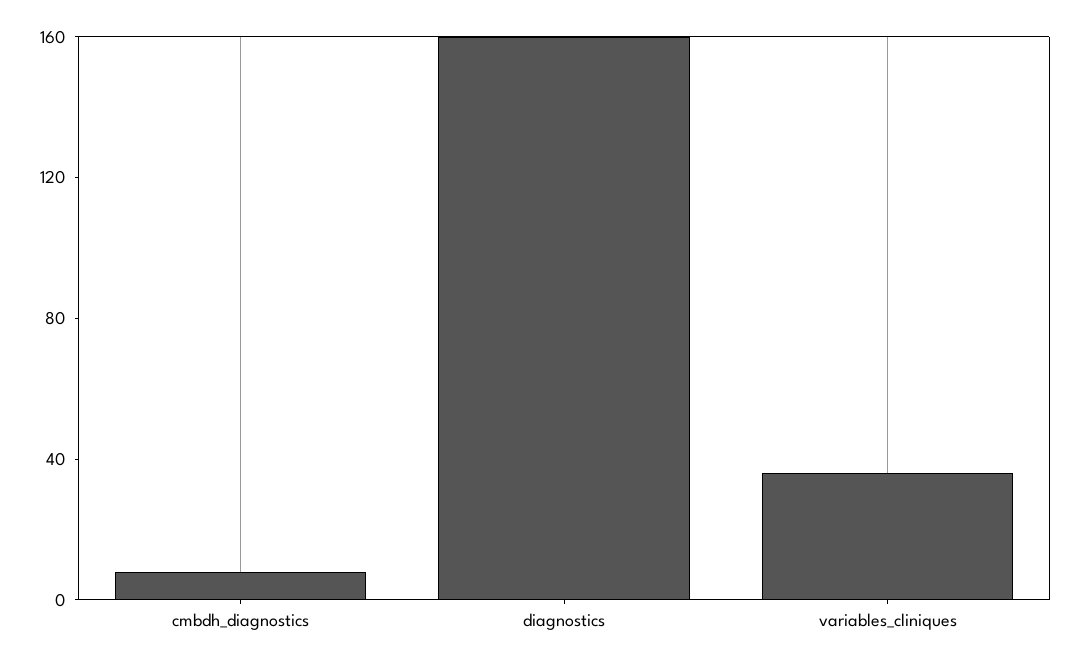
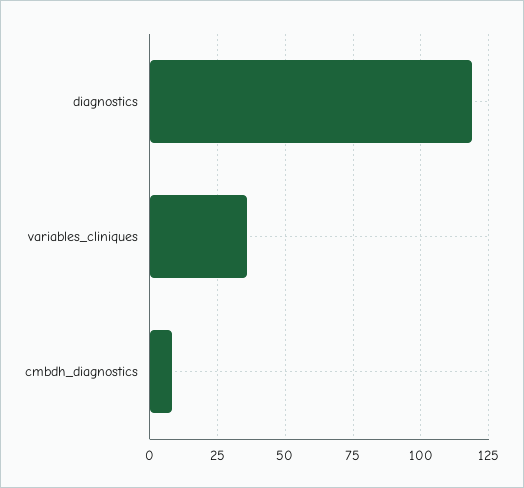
  {
    "cmbdh_diagnostics": 10,
-   "diagnostics": 160,
+   "diagnostics": 120,
    "variables_cliniques": 35
  }

